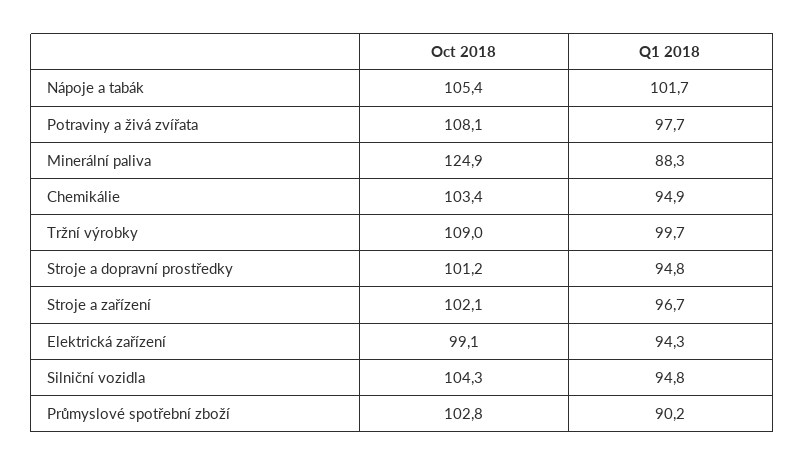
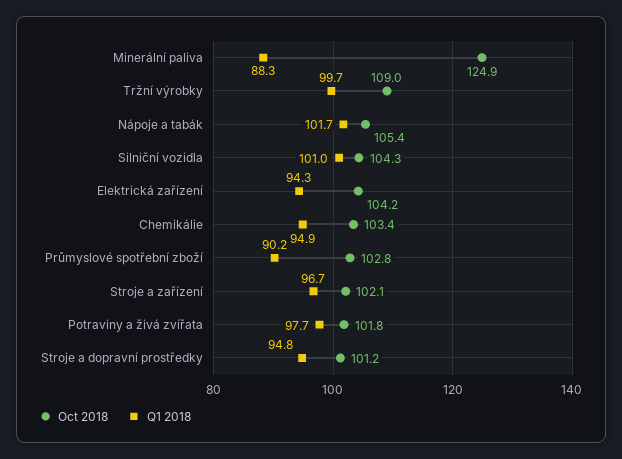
  {
    "Oct 2018": {
      "Nápoje a tabák": 105.4,
-     "Potraviny a živá zvířata": 108.1,
+     "Potraviny a živá zvířata": 101.8,
      "Minerální paliva": 124.9,
      "Chemikálie": 103.4,
      "Tržní výrobky": 109,
      "Stroje a dopravní prostředky": 101.2,
      "Stroje a zařízení": 102.1,
-     "Elektrická zařízení": 99.1,
+     "Elektrická zařízení": 104.2,
      "Silniční vozidla": 104.3,
      "Průmyslové spotřební zboží": 102.8
    },
    "Q1 2018": {
      "Nápoje a tabák": 101.7,
      "Potraviny a živá zvířata": 97.7,
      "Minerální paliva": 88.3,
      "Chemikálie": 94.9,
      "Tržní výrobky": 99.7,
      "Stroje a dopravní prostředky": 94.8,
      "Stroje a zařízení": 96.7,
      "Elektrická zařízení": 94.3,
-     "Silniční vozidla": 94.8,
+     "Silniční vozidla": 101,
      "Průmyslové spotřební zboží": 90.2
    }
  }

